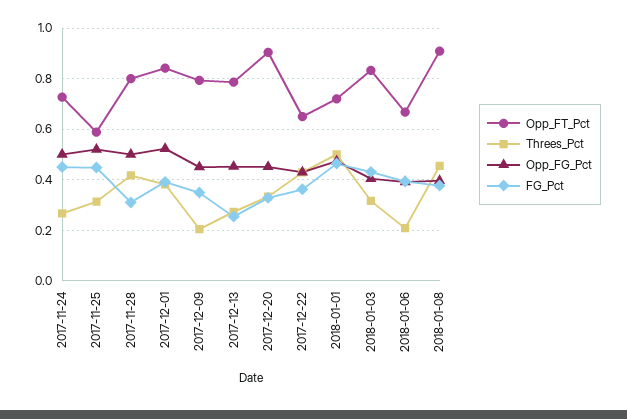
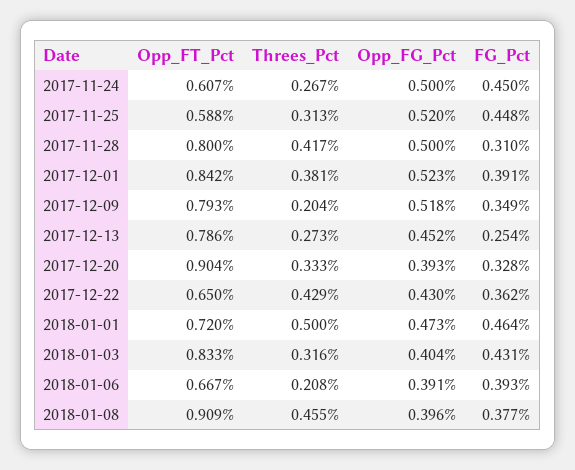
  {
    "Opp_FT_Pct": {
-     "2017-11-24": 0.725,
+     "2017-11-24": 0.607,
      "2017-11-25": 0.588,
      "2017-11-28": 0.8,
      "2017-12-01": 0.842,
      "2017-12-09": 0.793,
      "2017-12-13": 0.786,
      "2017-12-20": 0.904,
      "2017-12-22": 0.65,
      "2018-01-01": 0.72,
      "2018-01-03": 0.833,
      "2018-01-06": 0.667,
      "2018-01-08": 0.909
    },
    "Threes_Pct": {
      "2017-11-24": 0.267,
      "2017-11-25": 0.313,
      "2017-11-28": 0.417,
      "2017-12-01": 0.381,
      "2017-12-09": 0.204,
      "2017-12-13": 0.273,
      "2017-12-20": 0.333,
      "2017-12-22": 0.429,
      "2018-01-01": 0.5,
      "2018-01-03": 0.316,
      "2018-01-06": 0.208,
      "2018-01-08": 0.455
    },
    "Opp_FG_Pct": {
      "2017-11-24": 0.5,
      "2017-11-25": 0.52,
      "2017-11-28": 0.5,
      "2017-12-01": 0.523,
-     "2017-12-09": 0.45,
+     "2017-12-09": 0.518,
      "2017-12-13": 0.452,
-     "2017-12-20": 0.45,
+     "2017-12-20": 0.393,
      "2017-12-22": 0.43,
      "2018-01-01": 0.473,
      "2018-01-03": 0.404,
      "2018-01-06": 0.391,
      "2018-01-08": 0.396
    },
    "FG_Pct": {
      "2017-11-24": 0.45,
      "2017-11-25": 0.448,
      "2017-11-28": 0.31,
      "2017-12-01": 0.391,
      "2017-12-09": 0.349,
      "2017-12-13": 0.254,
      "2017-12-20": 0.328,
      "2017-12-22": 0.362,
      "2018-01-01": 0.464,
      "2018-01-03": 0.431,
      "2018-01-06": 0.393,
      "2018-01-08": 0.377
    }
  }

